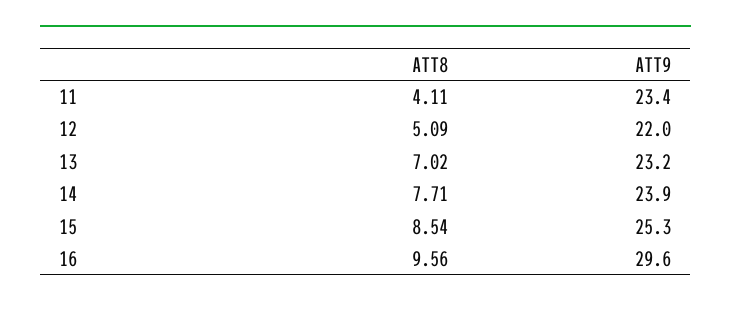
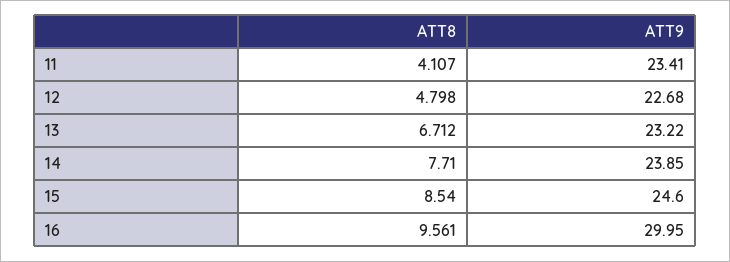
  {
    "ATT8": {
      "11": 4.107,
-     "12": 5.09,
+     "12": 4.798,
-     "13": 7.02,
+     "13": 6.712,
      "14": 7.71,
      "15": 8.54,
      "16": 9.561
    },
    "ATT9": {
      "11": 23.41,
-     "12": 22,
+     "12": 22.68,
      "13": 23.22,
      "14": 23.85,
-     "15": 25.3,
+     "15": 24.6,
-     "16": 29.6
+     "16": 29.95
    }
  }

